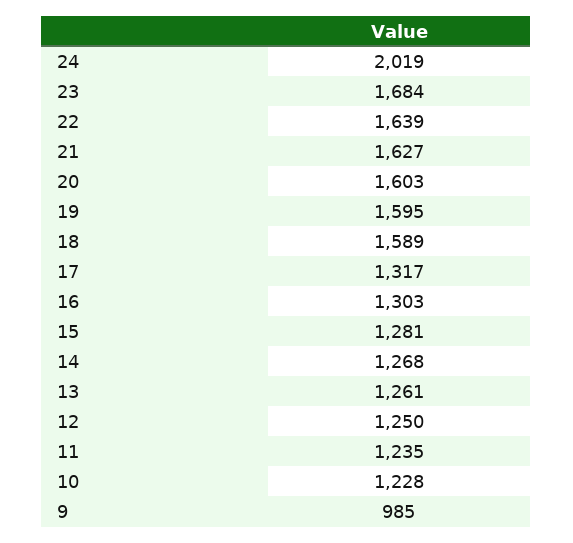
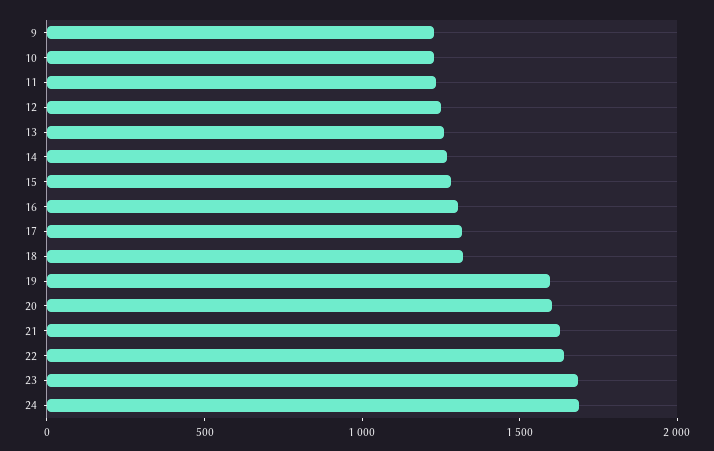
  {
-   "24": 2019,
+   "24": 1700,
    "23": 1684,
    "22": 1639,
    "21": 1627,
    "20": 1603,
    "19": 1595,
-   "18": 1589,
+   "18": 1300,
    "17": 1317,
    "16": 1303,
    "15": 1281,
    "14": 1268,
    "13": 1261,
    "12": 1250,
    "11": 1235,
    "10": 1228,
-   "9": 985
+   "9": 1200
  }

